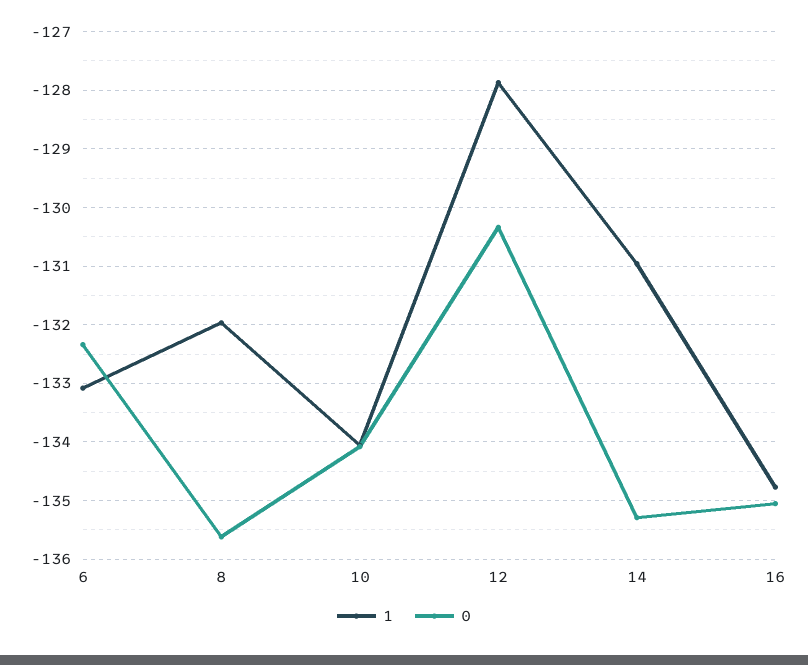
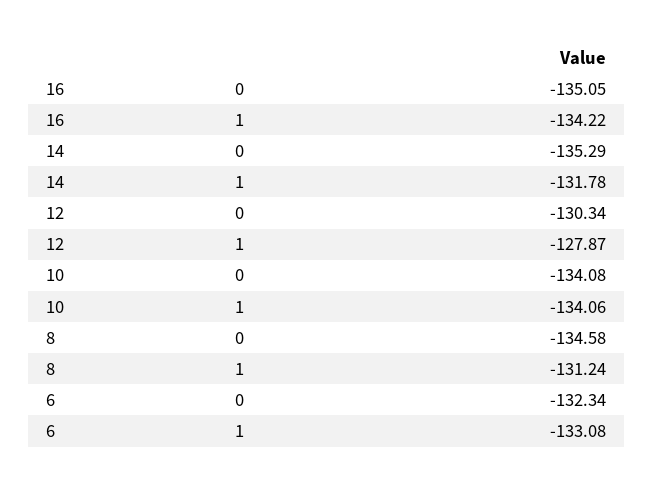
  {
    "1": {
      "6": -133.08,
-     "8": -132,
+     "8": -131.24,
      "10": -134.06,
      "12": -127.87,
-     "14": -131,
+     "14": -131.78,
-     "16": -134.8
+     "16": -134.22
    },
    "0": {
      "6": -132.34,
-     "8": -135.6,
+     "8": -134.58,
      "10": -134.08,
      "12": -130.34,
      "14": -135.29,
      "16": -135.05
    }
  }

